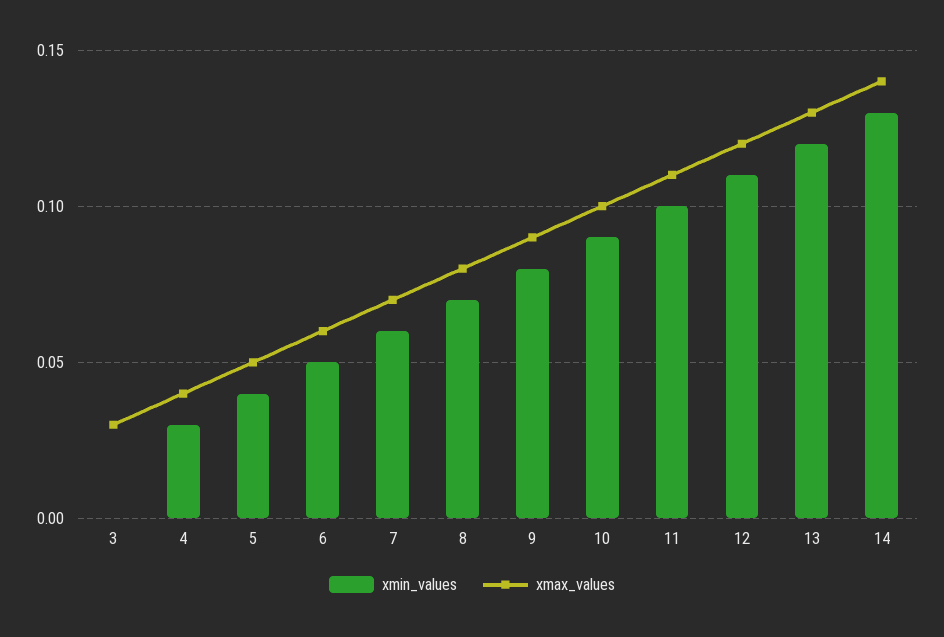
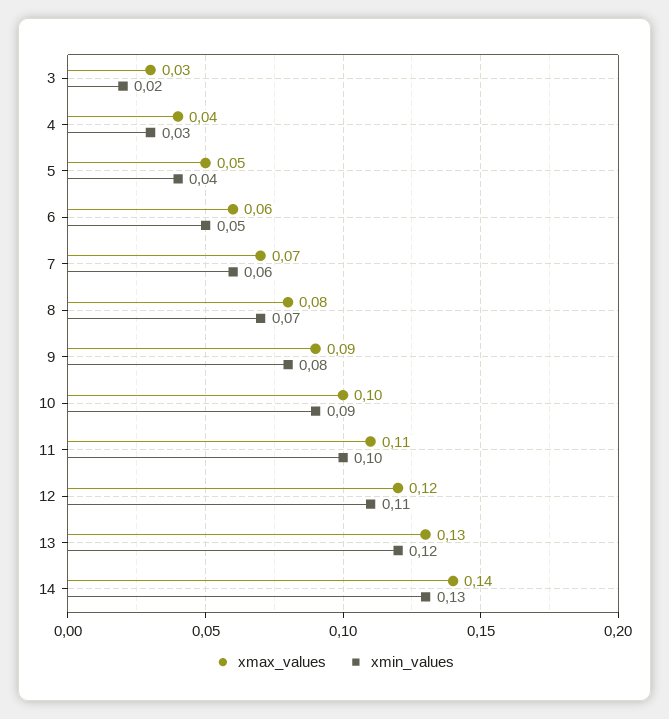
  {
    "xmin_values": {
-     "3": 0,
+     "3": 0.02,
      "4": 0.03,
      "5": 0.04,
      "6": 0.05,
      "7": 0.06,
      "8": 0.07,
      "9": 0.08,
      "10": 0.09,
      "11": 0.1,
      "12": 0.11,
      "13": 0.12,
      "14": 0.13
    },
    "xmax_values": {
      "3": 0.03,
      "4": 0.04,
      "5": 0.05,
      "6": 0.06,
      "7": 0.07,
      "8": 0.08,
      "9": 0.09,
      "10": 0.1,
      "11": 0.11,
      "12": 0.12,
      "13": 0.13,
      "14": 0.14
    }
  }

